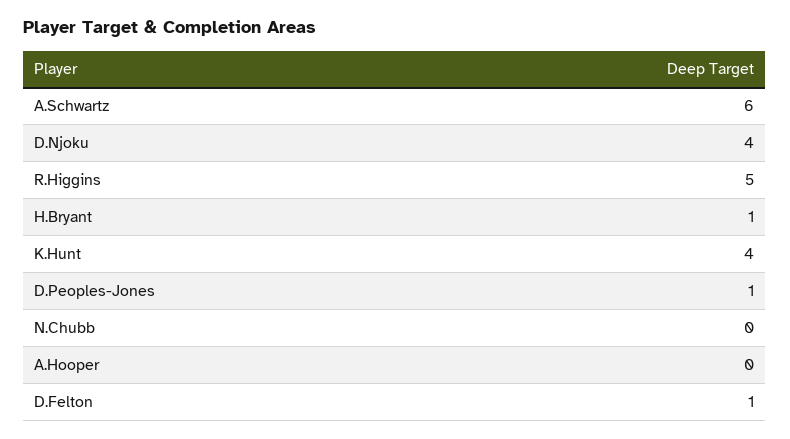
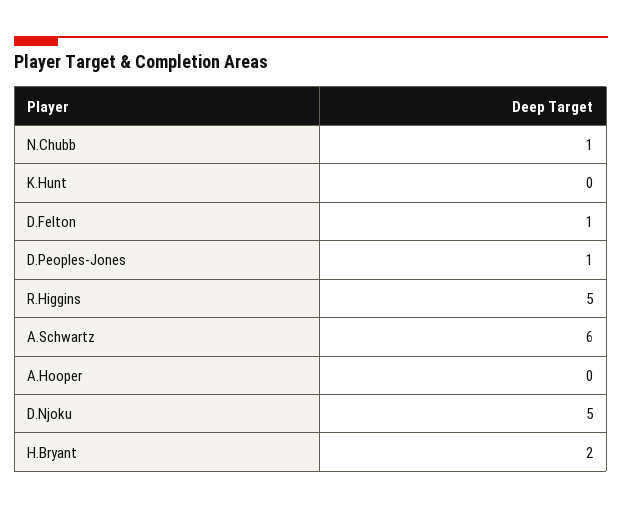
  {
    "A.Schwartz": 6,
-   "D.Njoku": 4,
+   "D.Njoku": 5,
    "R.Higgins": 5,
-   "H.Bryant": 1,
+   "H.Bryant": 2,
-   "K.Hunt": 4,
+   "K.Hunt": 0,
    "D.Peoples-Jones": 1,
-   "N.Chubb": 0,
+   "N.Chubb": 1,
    "A.Hooper": 0,
    "D.Felton": 1
  }

